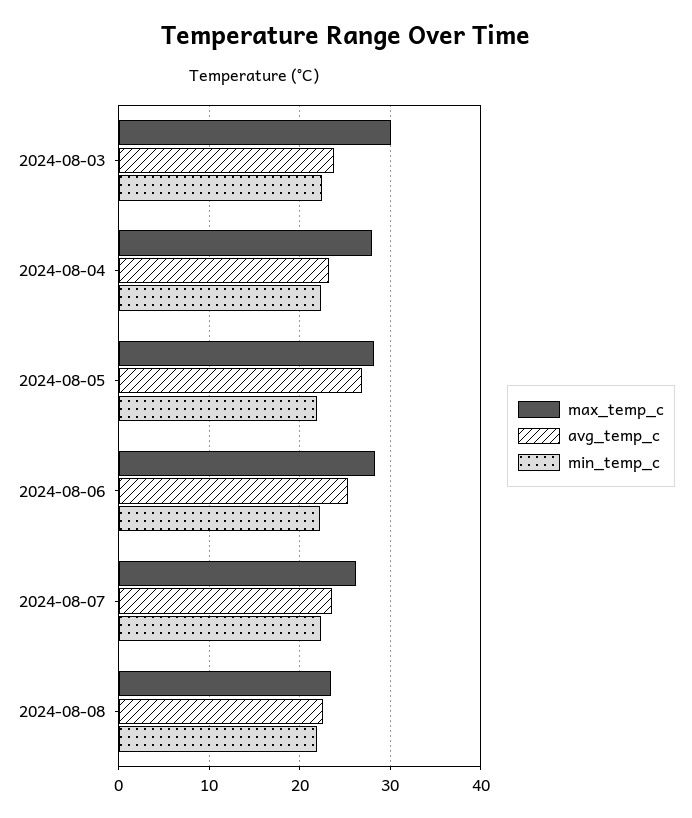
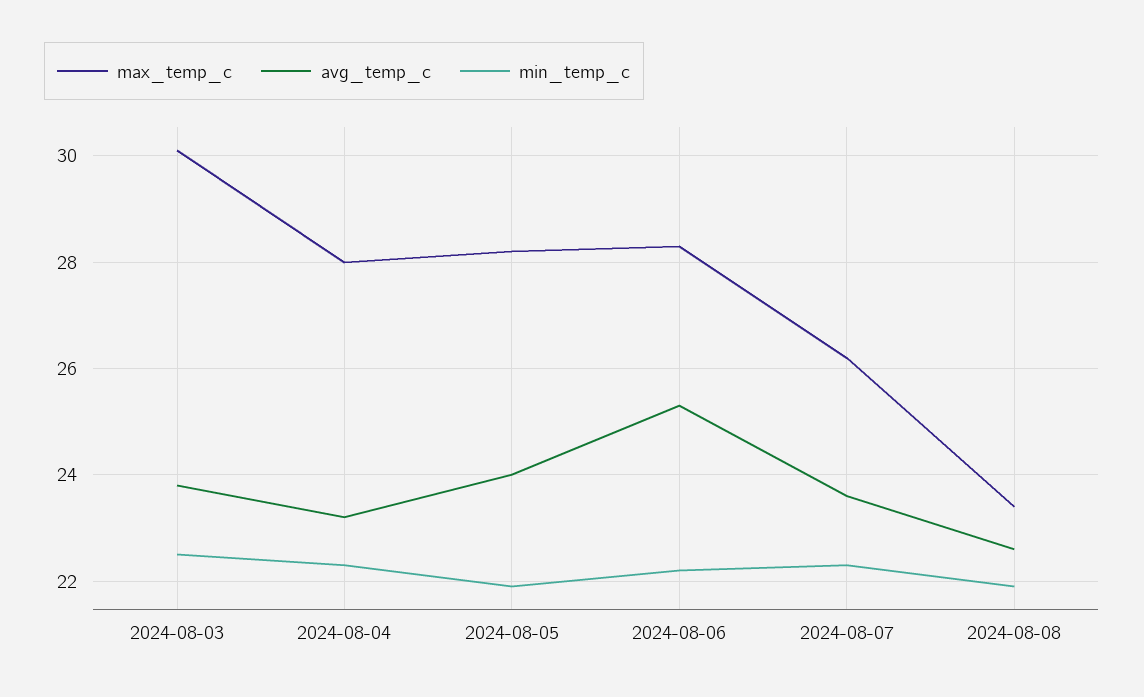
  {
    "max_temp_c": {
      "2024-08-03": 30,
      "2024-08-04": 28,
      "2024-08-05": 28,
      "2024-08-06": 28.5,
      "2024-08-07": 26,
      "2024-08-08": 23.5
    },
    "avg_temp_c": {
      "2024-08-03": 24,
      "2024-08-04": 23,
-     "2024-08-05": 27,
+     "2024-08-05": 24,
      "2024-08-06": 25.5,
      "2024-08-07": 23.5,
      "2024-08-08": 22.5
    },
    "min_temp_c": {
      "2024-08-03": 22.5,
      "2024-08-04": 22.5,
      "2024-08-05": 22,
      "2024-08-06": 22,
      "2024-08-07": 22.5,
      "2024-08-08": 22
    }
  }

